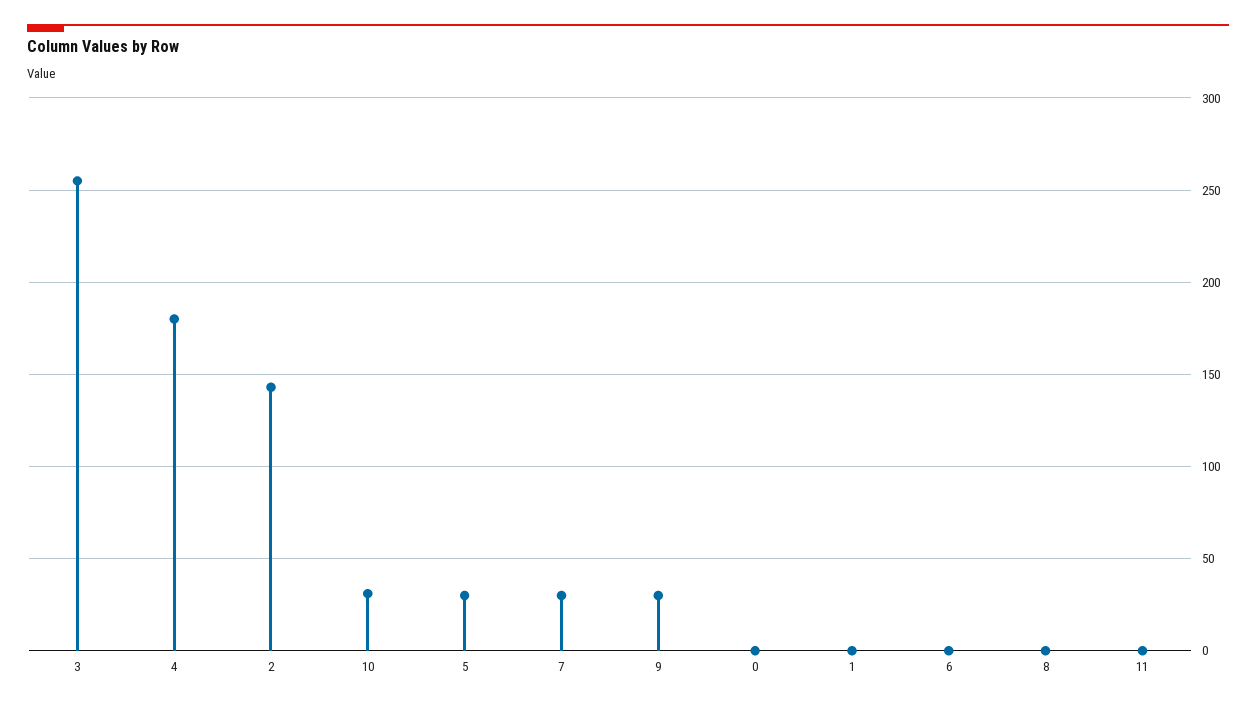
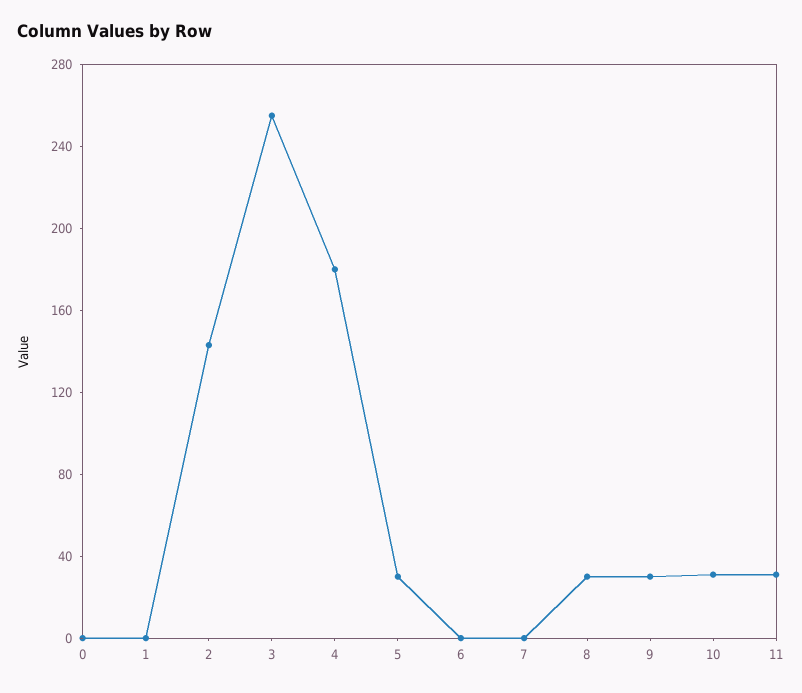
  {
    "3": 255,
    "4": 180,
    "2": 145,
    "10": 30,
    "5": 30,
-   "7": 30,
+   "7": 0,
    "9": 30,
    "0": 0,
    "1": 0,
    "6": 0,
-   "8": 0,
+   "8": 30,
-   "11": 0
+   "11": 30
  }

